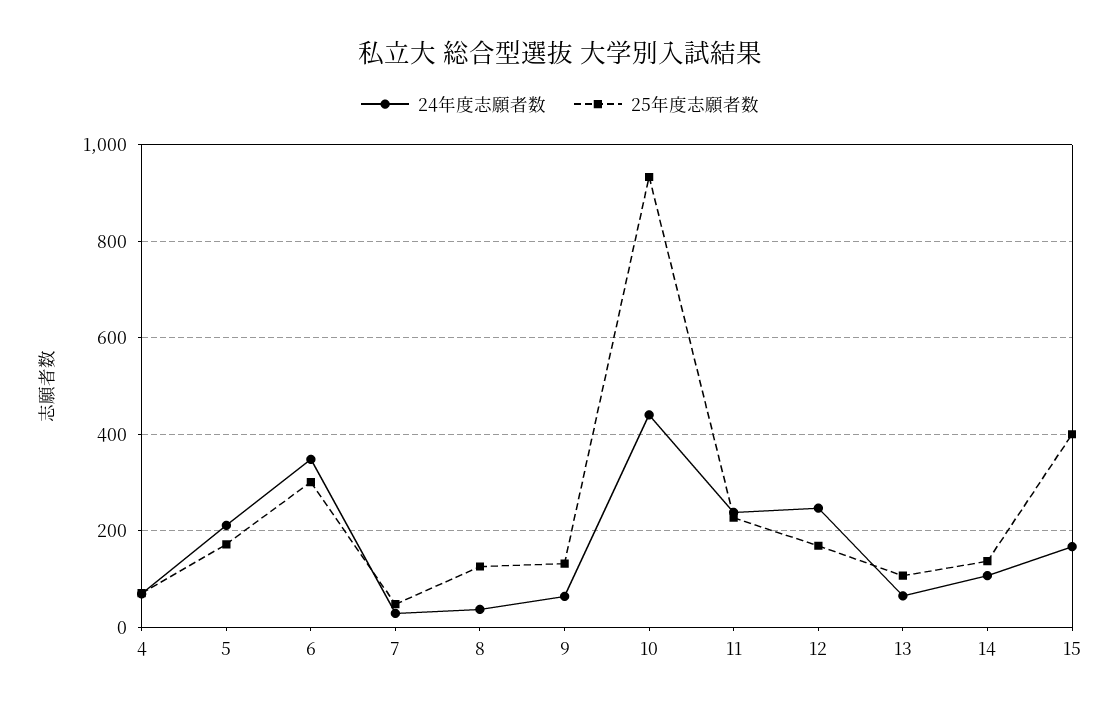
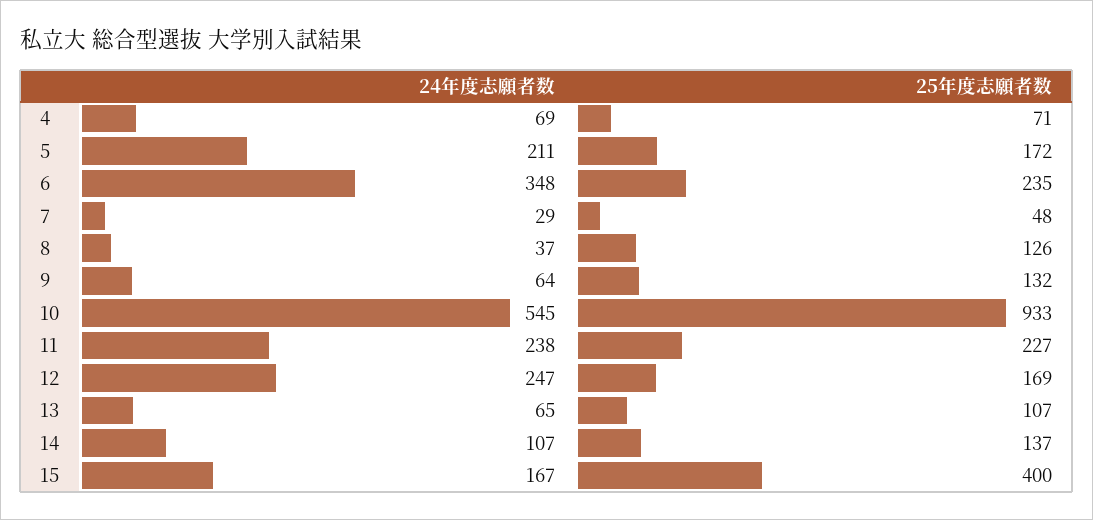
  {
    "24年度志願者数": {
      "4": 69,
      "5": 211,
      "6": 348,
      "7": 29,
      "8": 37,
      "9": 64,
-     "10": 440,
+     "10": 545,
      "11": 238,
      "12": 247,
      "13": 65,
      "14": 107,
      "15": 167
    },
    "25年度志願者数": {
      "4": 71,
      "5": 172,
-     "6": 300,
+     "6": 235,
      "7": 48,
      "8": 126,
      "9": 132,
      "10": 933,
      "11": 227,
      "12": 169,
      "13": 107,
      "14": 137,
      "15": 400
    }
  }

